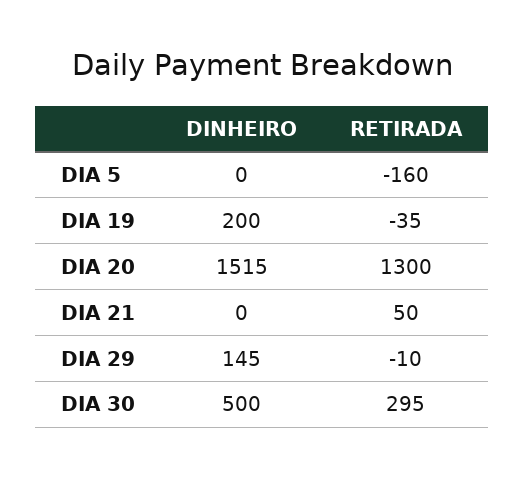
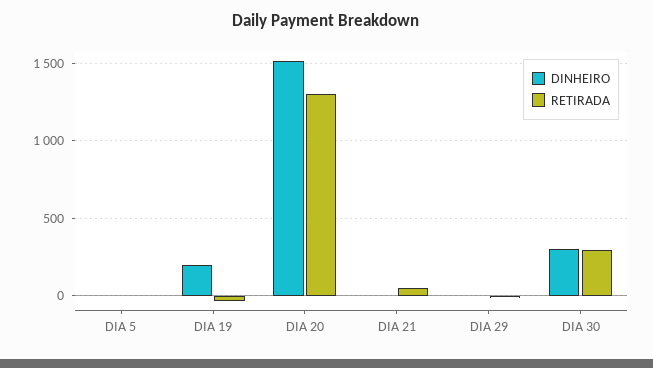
  {
    "DINHEIRO": {
      "DIA 5": 0,
      "DIA 19": 200,
      "DIA 20": 1515,
      "DIA 21": 0,
-     "DIA 29": 145,
+     "DIA 29": 0,
-     "DIA 30": 500
+     "DIA 30": 300
    },
    "RETIRADA": {
-     "DIA 5": -160,
+     "DIA 5": 0,
      "DIA 19": -35,
      "DIA 20": 1300,
      "DIA 21": 50,
      "DIA 29": -10,
      "DIA 30": 295
    }
  }

